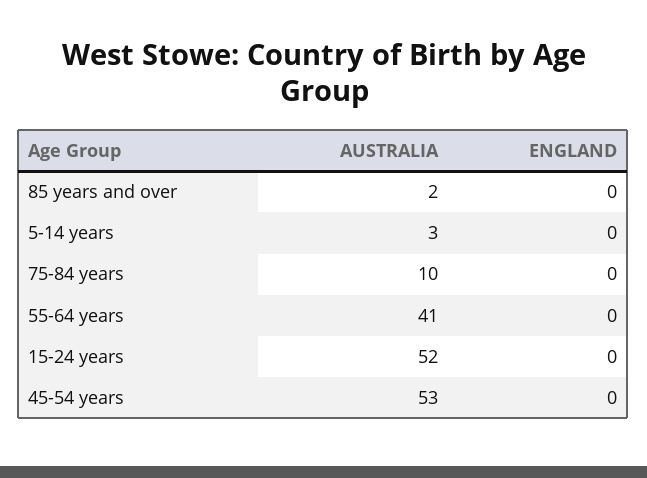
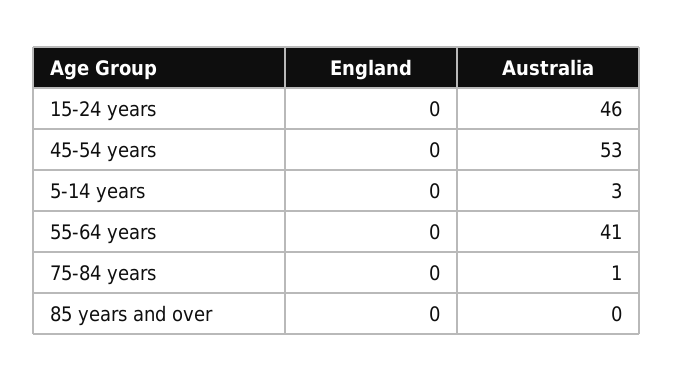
  {
    "AUSTRALIA": {
-     "85 years and over": 2,
+     "85 years and over": 0,
      "5-14 years": 3,
-     "75-84 years": 10,
+     "75-84 years": 1,
      "55-64 years": 41,
-     "15-24 years": 52,
+     "15-24 years": 46,
      "45-54 years": 53
    },
    "ENGLAND": {
      "85 years and over": 0,
      "5-14 years": 0,
      "75-84 years": 0,
      "55-64 years": 0,
      "15-24 years": 0,
      "45-54 years": 0
    }
  }

